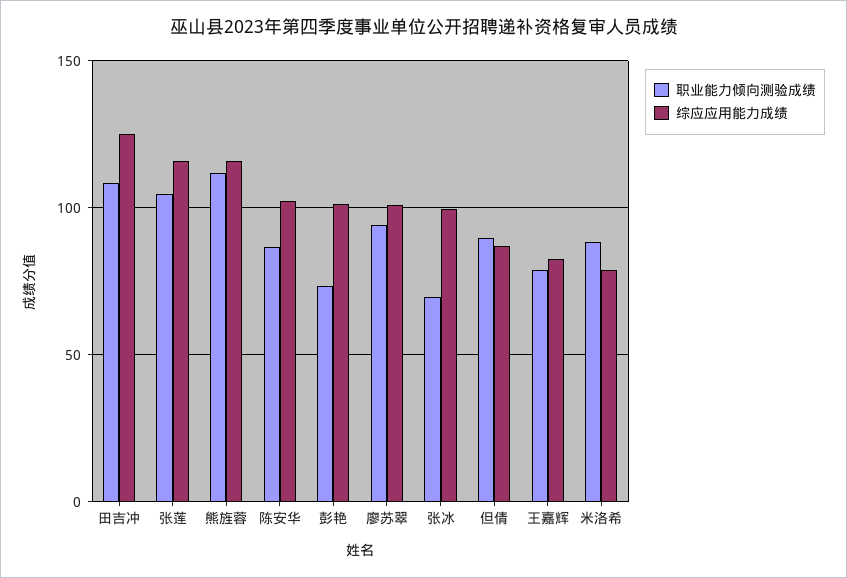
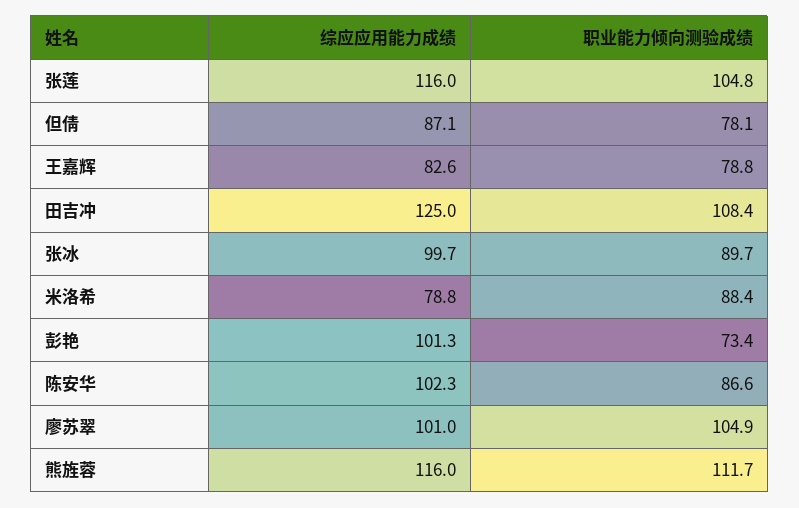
  {
    "职业能力倾向测验成绩": {
      "田吉冲": 108.4,
      "张莲": 104.8,
      "熊旌蓉": 111.7,
      "陈安华": 86.6,
      "彭艳": 73.4,
-     "廖苏翠": 95,
+     "廖苏翠": 104.9,
-     "张冰": 70,
+     "张冰": 89.7,
-     "但倩": 90,
+     "但倩": 78.1,
      "王嘉辉": 78.8,
      "米洛希": 88.4
    },
    "综应应用能力成绩": {
      "田吉冲": 125,
      "张莲": 116,
      "熊旌蓉": 116,
      "陈安华": 102.3,
      "彭艳": 101.3,
      "廖苏翠": 101,
      "张冰": 99.7,
      "但倩": 87.1,
      "王嘉辉": 82.6,
      "米洛希": 78.8
    }
  }

